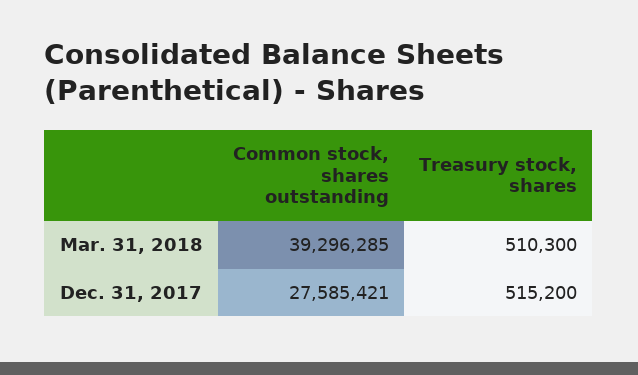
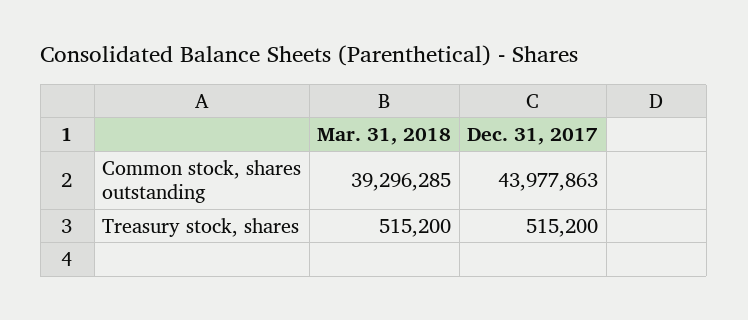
  {
    "Common stock, shares outstanding": {
      "Mar. 31, 2018": 39296285,
-     "Dec. 31, 2017": 27585421
+     "Dec. 31, 2017": 43977863
    },
    "Treasury stock, shares": {
-     "Mar. 31, 2018": 510300,
+     "Mar. 31, 2018": 515200,
      "Dec. 31, 2017": 515200
    }
  }

